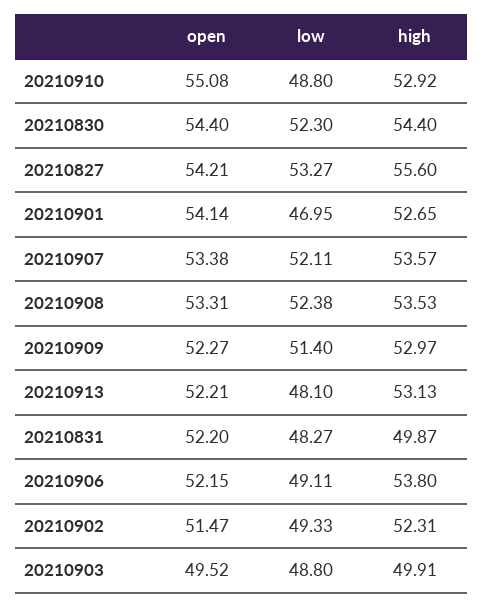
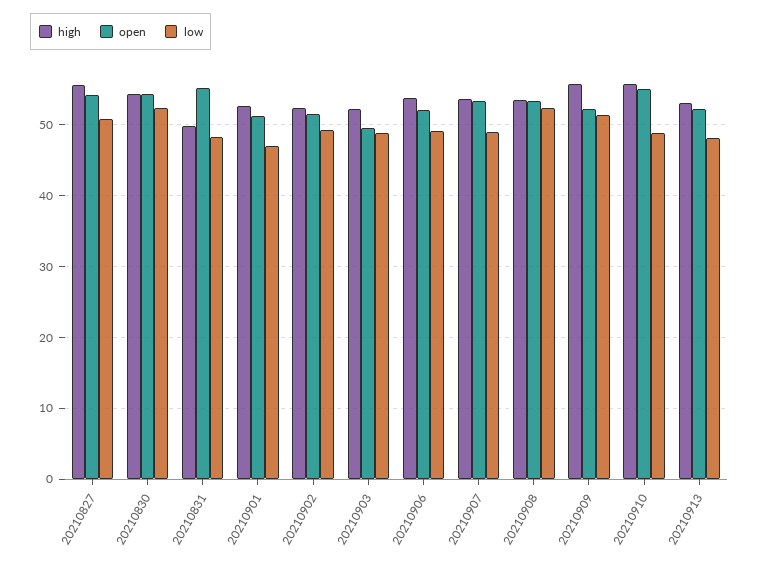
  {
    "open": {
      "20210910": 55.08,
      "20210830": 54.4,
      "20210827": 54.21,
-     "20210901": 54.14,
+     "20210901": 51,
      "20210907": 53.38,
      "20210908": 53.31,
      "20210909": 52.27,
      "20210913": 52.21,
-     "20210831": 52.2,
+     "20210831": 55,
      "20210906": 52.15,
      "20210902": 51.47,
      "20210903": 49.52
    },
    "low": {
      "20210910": 48.8,
      "20210830": 52.3,
-     "20210827": 53.27,
+     "20210827": 51,
      "20210901": 46.95,
-     "20210907": 52.11,
+     "20210907": 49,
      "20210908": 52.38,
      "20210909": 51.4,
      "20210913": 48.1,
      "20210831": 48.27,
      "20210906": 49.11,
      "20210902": 49.33,
      "20210903": 48.8
    },
    "high": {
-     "20210910": 52.92,
+     "20210910": 56,
      "20210830": 54.4,
      "20210827": 55.6,
      "20210901": 52.65,
      "20210907": 53.57,
      "20210908": 53.53,
-     "20210909": 52.97,
+     "20210909": 56,
      "20210913": 53.13,
      "20210831": 49.87,
      "20210906": 53.8,
      "20210902": 52.31,
-     "20210903": 49.91
+     "20210903": 52
    }
  }

